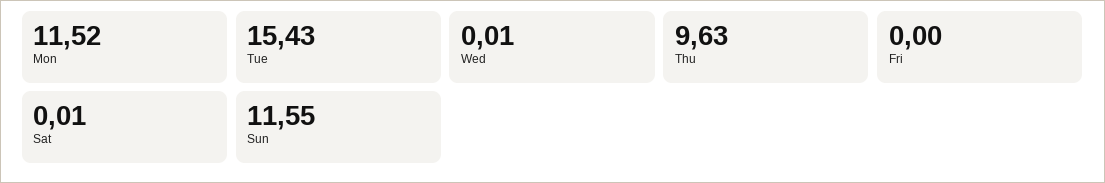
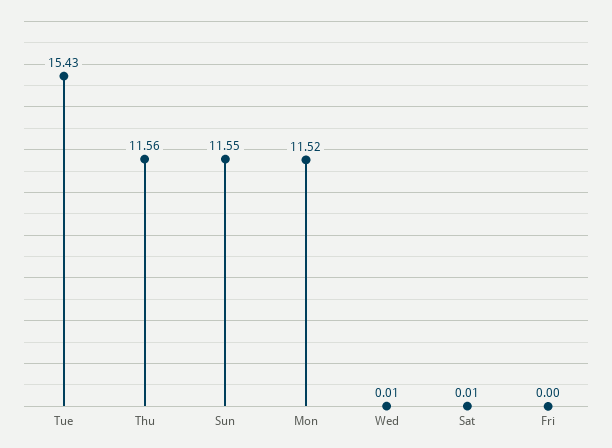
  {
    "Mon": 11.52,
    "Tue": 15.43,
    "Wed": 0.01,
-   "Thu": 9.63,
+   "Thu": 11.56,
    "Fri": 0,
    "Sat": 0.01,
    "Sun": 11.55
  }

